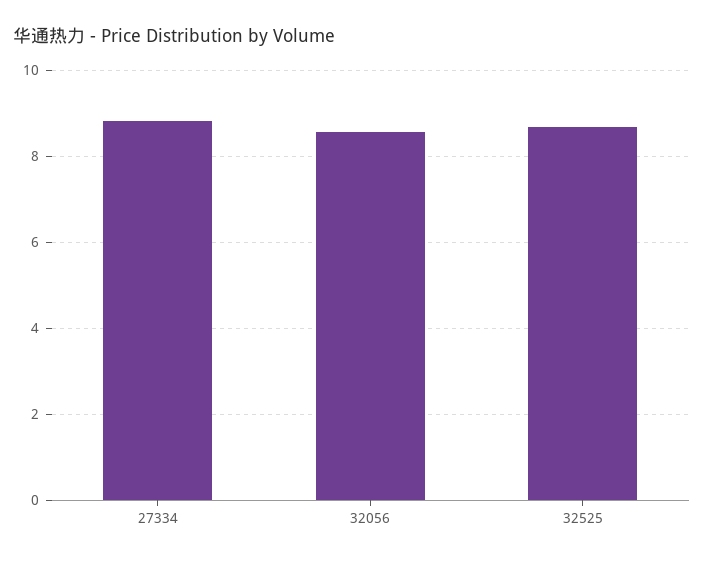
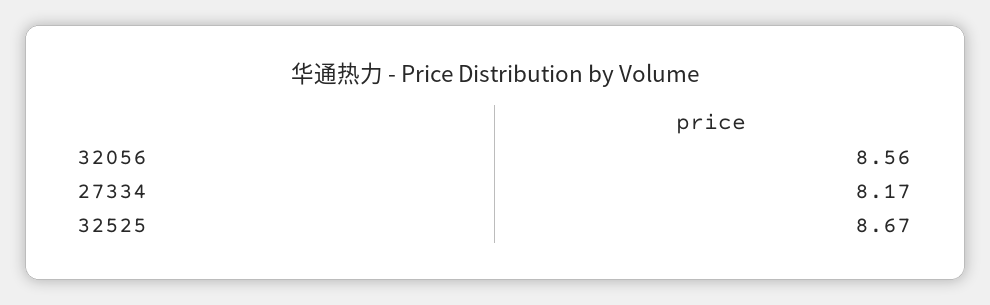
  {
-   "27334": 8.8,
+   "27334": 8.17,
    "32056": 8.56,
    "32525": 8.67
  }

